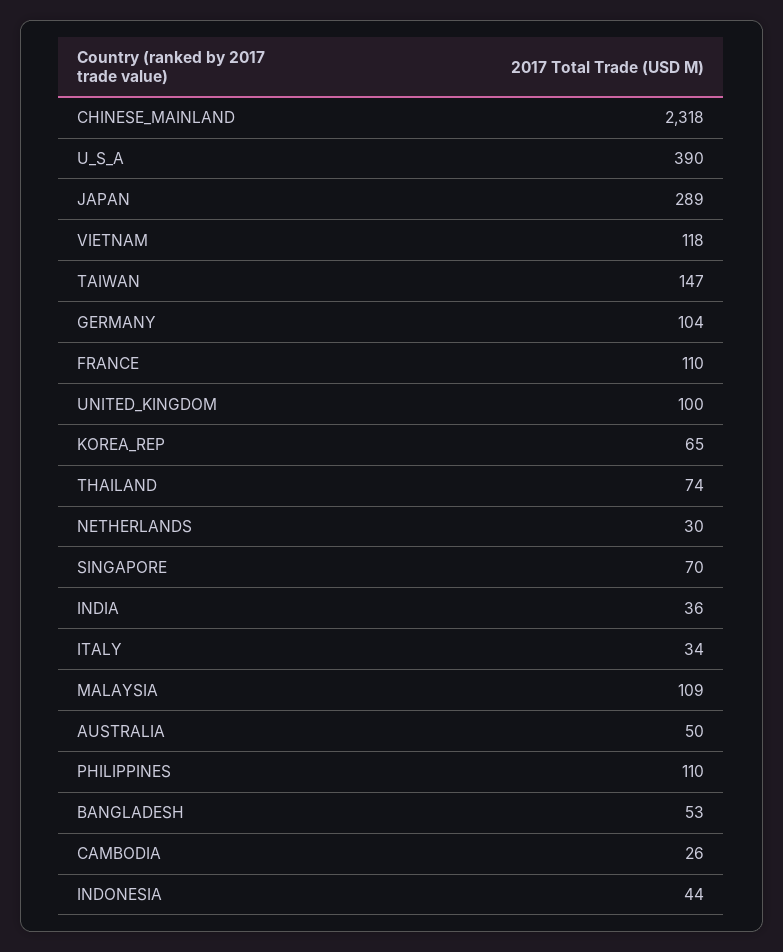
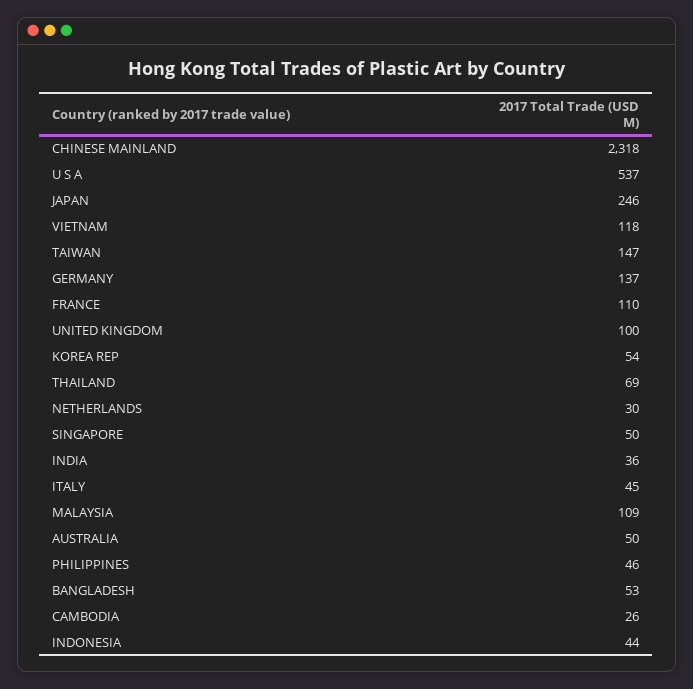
  {
    "CHINESE_MAINLAND": 2318,
-   "U_S_A": 390,
+   "U_S_A": 537,
-   "JAPAN": 289,
+   "JAPAN": 246,
    "VIETNAM": 118,
    "TAIWAN": 147,
-   "GERMANY": 104,
+   "GERMANY": 137,
    "FRANCE": 110,
    "UNITED_KINGDOM": 100,
-   "KOREA_REP": 65,
+   "KOREA_REP": 54,
-   "THAILAND": 74,
+   "THAILAND": 69,
    "NETHERLANDS": 30,
-   "SINGAPORE": 70,
+   "SINGAPORE": 50,
    "INDIA": 36,
-   "ITALY": 34,
+   "ITALY": 45,
    "MALAYSIA": 109,
    "AUSTRALIA": 50,
-   "PHILIPPINES": 110,
+   "PHILIPPINES": 46,
    "BANGLADESH": 53,
    "CAMBODIA": 26,
    "INDONESIA": 44
  }

